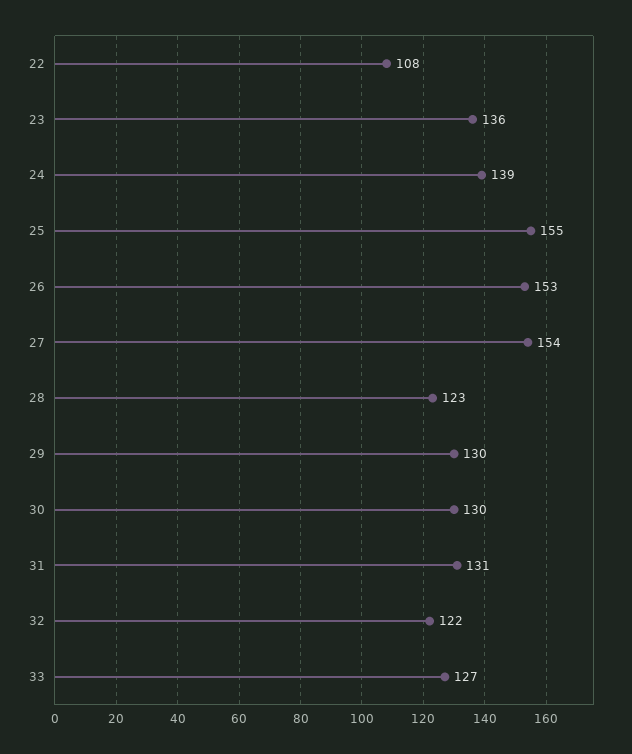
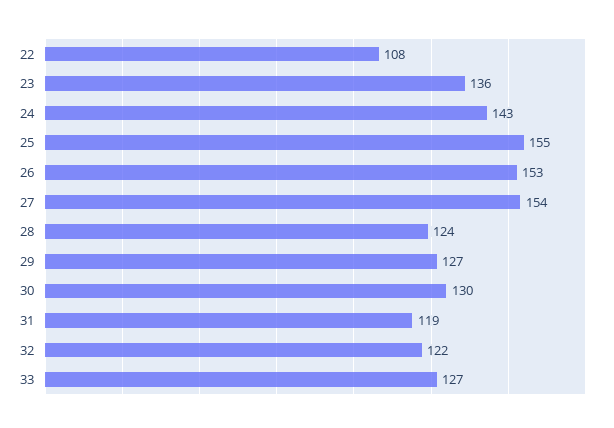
  {
    "22": 108,
    "23": 136,
-   "24": 139,
+   "24": 143,
    "25": 155,
    "26": 153,
    "27": 154,
-   "28": 123,
+   "28": 124,
-   "29": 130,
+   "29": 127,
    "30": 130,
-   "31": 131,
+   "31": 119,
    "32": 122,
    "33": 127
  }

